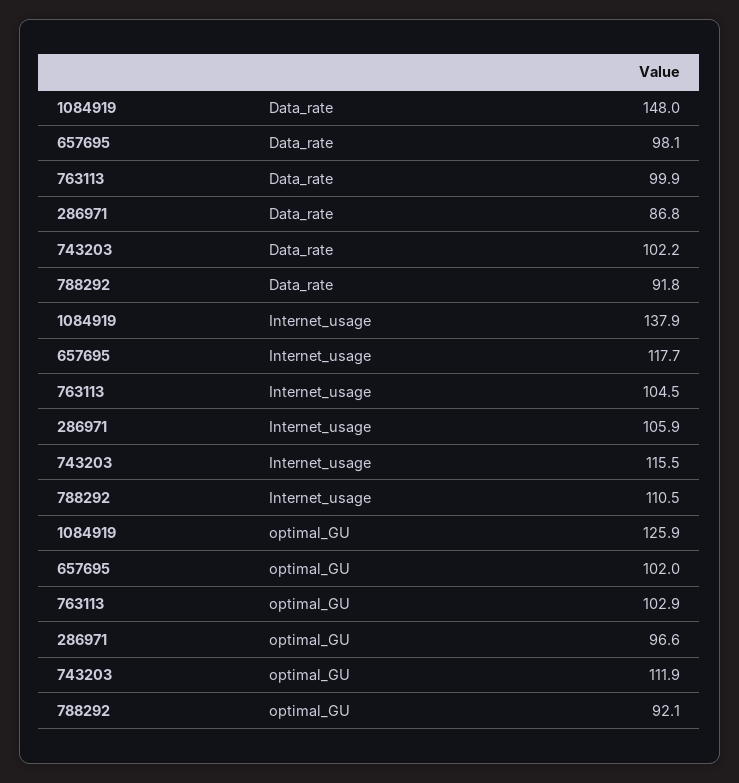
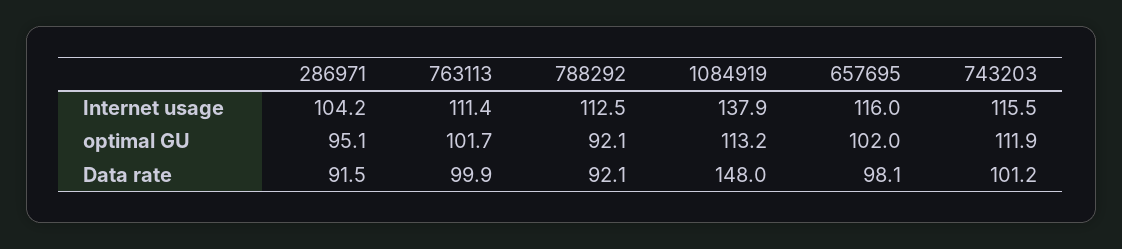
  {
    "1084919": {
      "Data_rate": 148,
      "Internet_usage": 137.9,
-     "optimal_GU": 125.9
+     "optimal_GU": 113.2
    },
    "657695": {
      "Data_rate": 98.1,
-     "Internet_usage": 117.7,
+     "Internet_usage": 116,
      "optimal_GU": 102
    },
    "763113": {
      "Data_rate": 99.9,
-     "Internet_usage": 104.5,
+     "Internet_usage": 111.4,
-     "optimal_GU": 102.9
+     "optimal_GU": 101.7
    },
    "286971": {
-     "Data_rate": 86.8,
+     "Data_rate": 91.5,
-     "Internet_usage": 105.9,
+     "Internet_usage": 104.2,
-     "optimal_GU": 96.6
+     "optimal_GU": 95.1
    },
    "743203": {
-     "Data_rate": 102.2,
+     "Data_rate": 101.2,
      "Internet_usage": 115.5,
      "optimal_GU": 111.9
    },
    "788292": {
-     "Data_rate": 91.8,
+     "Data_rate": 92.1,
-     "Internet_usage": 110.5,
+     "Internet_usage": 112.5,
      "optimal_GU": 92.1
    }
  }

